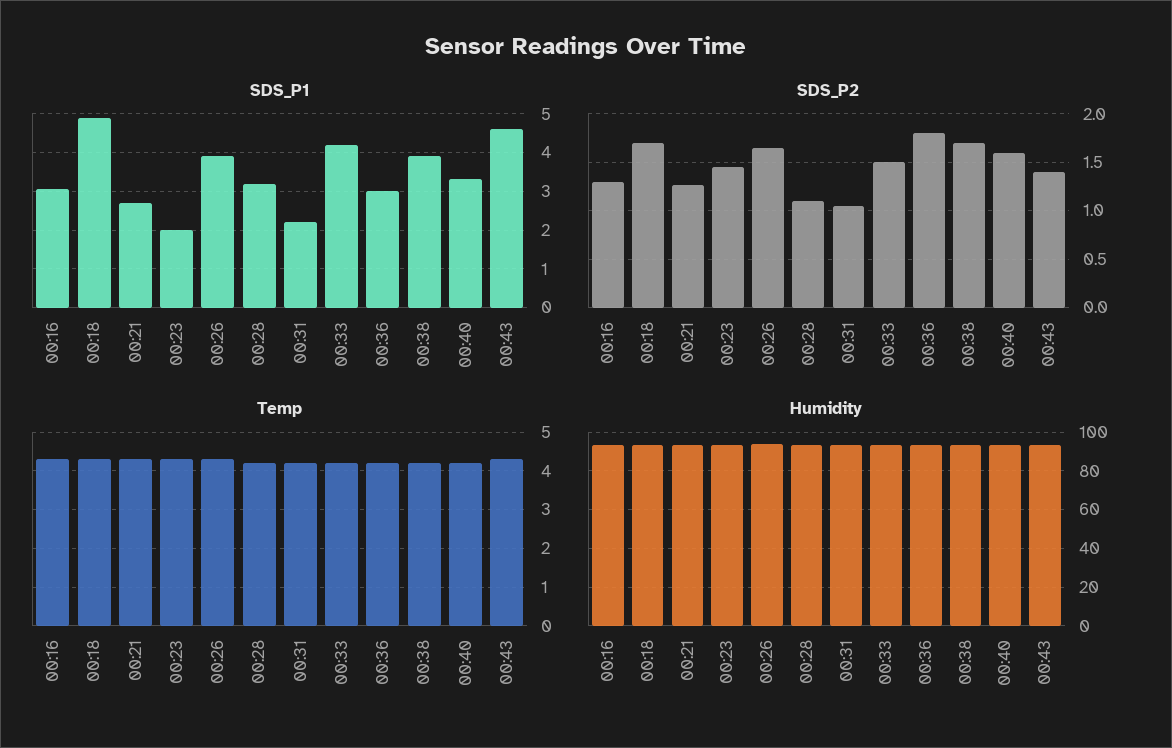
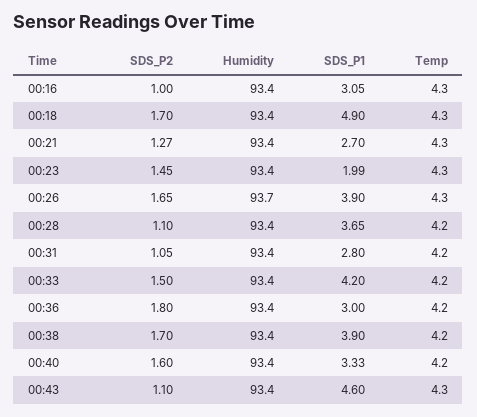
  {
    "SDS_P1": {
      "00:16": 3.05,
      "00:18": 4.9,
      "00:21": 2.7,
      "00:23": 1.99,
      "00:26": 3.9,
-     "00:28": 3.2,
+     "00:28": 3.65,
-     "00:31": 2.2,
+     "00:31": 2.8,
      "00:33": 4.2,
      "00:36": 3,
      "00:38": 3.9,
      "00:40": 3.33,
      "00:43": 4.6
    },
    "SDS_P2": {
-     "00:16": 1.3,
+     "00:16": 1,
      "00:18": 1.7,
      "00:21": 1.27,
      "00:23": 1.45,
      "00:26": 1.65,
      "00:28": 1.1,
      "00:31": 1.05,
      "00:33": 1.5,
      "00:36": 1.8,
      "00:38": 1.7,
      "00:40": 1.6,
-     "00:43": 1.4
+     "00:43": 1.1
    },
    "Temp": {
      "00:16": 4.3,
      "00:18": 4.3,
      "00:21": 4.3,
      "00:23": 4.3,
      "00:26": 4.3,
      "00:28": 4.2,
      "00:31": 4.2,
      "00:33": 4.2,
      "00:36": 4.2,
      "00:38": 4.2,
      "00:40": 4.2,
      "00:43": 4.3
    },
    "Humidity": {
      "00:16": 93.4,
      "00:18": 93.4,
      "00:21": 93.4,
      "00:23": 93.4,
      "00:26": 93.7,
      "00:28": 93.4,
      "00:31": 93.4,
      "00:33": 93.4,
      "00:36": 93.4,
      "00:38": 93.4,
      "00:40": 93.4,
      "00:43": 93.4
    }
  }

